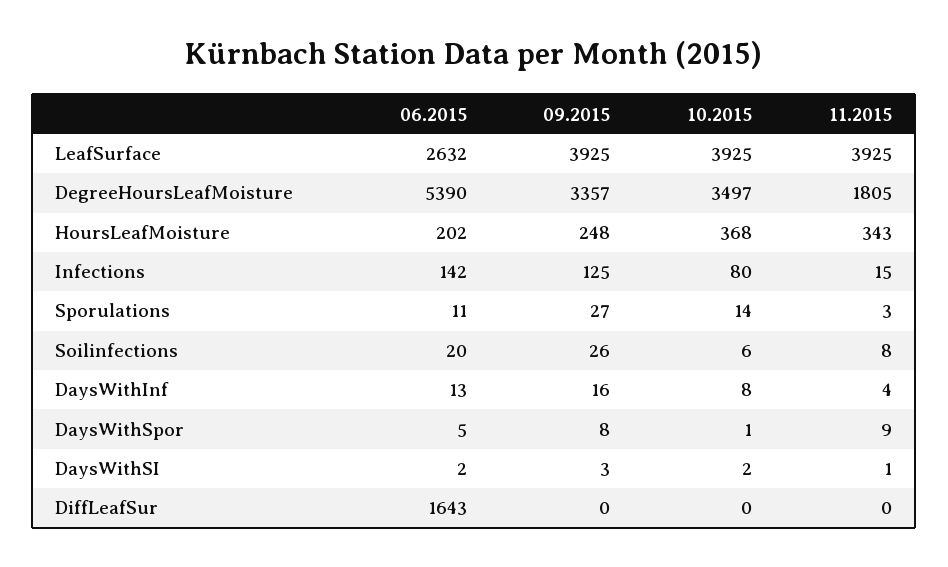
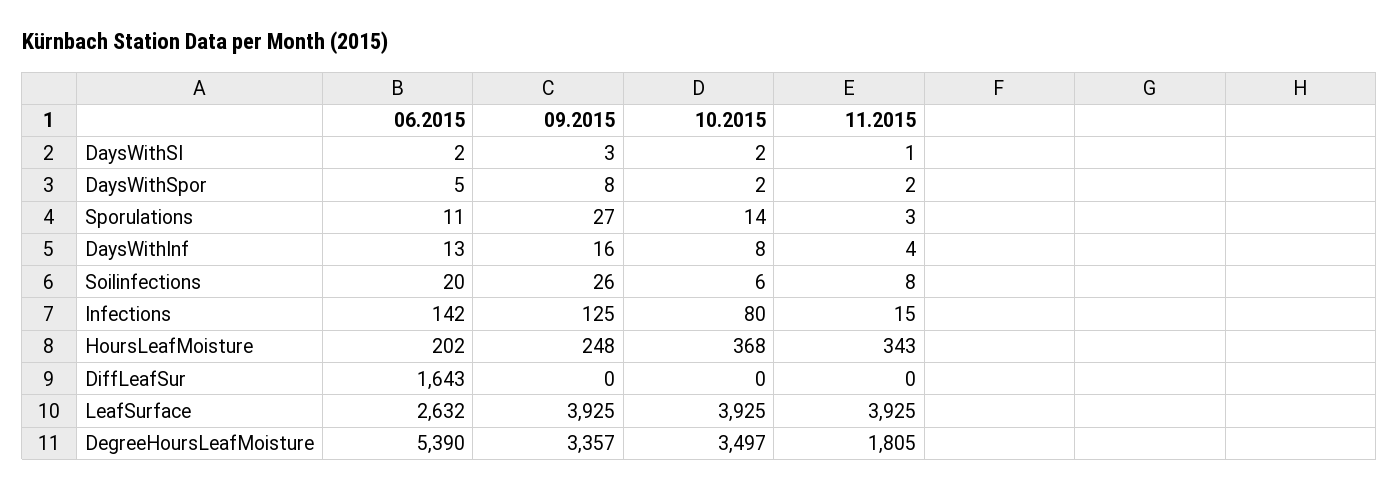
  {
    "06.2015": {
      "LeafSurface": 2632,
      "DegreeHoursLeafMoisture": 5390,
      "HoursLeafMoisture": 202,
      "Infections": 142,
      "Sporulations": 11,
      "Soilinfections": 20,
      "DaysWithInf": 13,
      "DaysWithSpor": 5,
      "DaysWithSI": 2,
      "DiffLeafSur": 1643
    },
    "09.2015": {
      "LeafSurface": 3925,
      "DegreeHoursLeafMoisture": 3357,
      "HoursLeafMoisture": 248,
      "Infections": 125,
      "Sporulations": 27,
      "Soilinfections": 26,
      "DaysWithInf": 16,
      "DaysWithSpor": 8,
      "DaysWithSI": 3,
      "DiffLeafSur": 0
    },
    "10.2015": {
      "LeafSurface": 3925,
      "DegreeHoursLeafMoisture": 3497,
      "HoursLeafMoisture": 368,
      "Infections": 80,
      "Sporulations": 14,
      "Soilinfections": 6,
      "DaysWithInf": 8,
-     "DaysWithSpor": 1,
+     "DaysWithSpor": 2,
      "DaysWithSI": 2,
      "DiffLeafSur": 0
    },
    "11.2015": {
      "LeafSurface": 3925,
      "DegreeHoursLeafMoisture": 1805,
      "HoursLeafMoisture": 343,
      "Infections": 15,
      "Sporulations": 3,
      "Soilinfections": 8,
      "DaysWithInf": 4,
-     "DaysWithSpor": 9,
+     "DaysWithSpor": 2,
      "DaysWithSI": 1,
      "DiffLeafSur": 0
    }
  }

